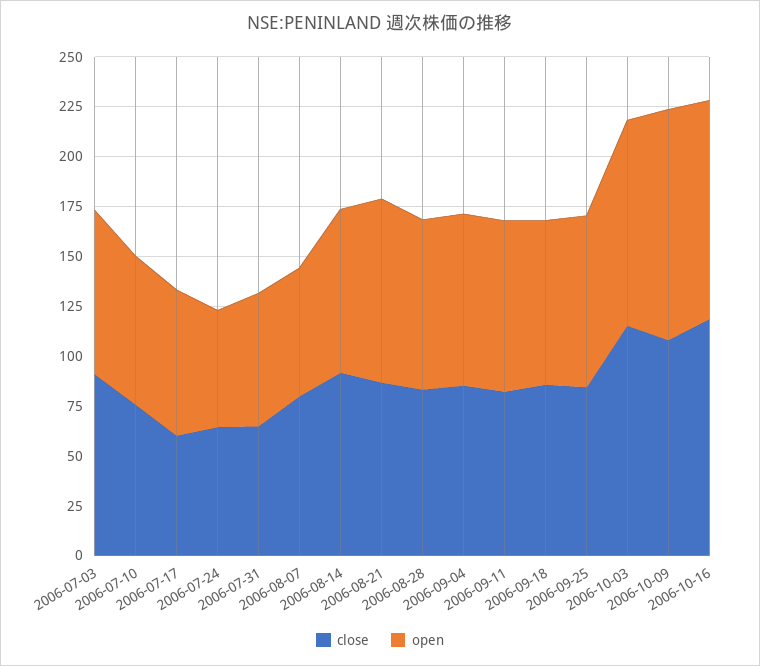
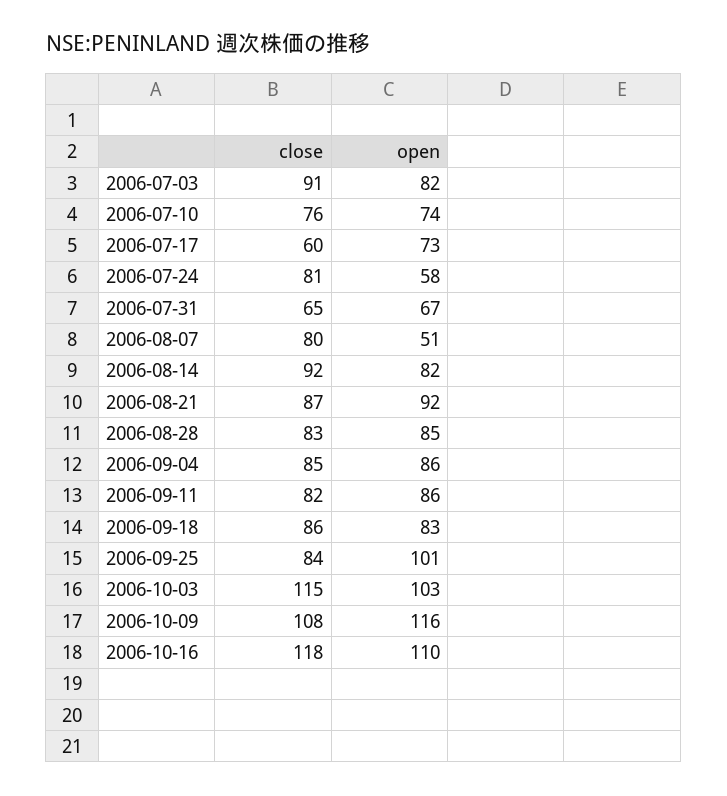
  {
    "close": {
      "2006-07-03": 91,
      "2006-07-10": 76,
      "2006-07-17": 60,
-     "2006-07-24": 65,
+     "2006-07-24": 81,
      "2006-07-31": 65,
      "2006-08-07": 80,
      "2006-08-14": 92,
      "2006-08-21": 87,
      "2006-08-28": 83,
      "2006-09-04": 85,
      "2006-09-11": 82,
      "2006-09-18": 86,
      "2006-09-25": 84,
      "2006-10-03": 115,
      "2006-10-09": 108,
      "2006-10-16": 118
    },
    "open": {
      "2006-07-03": 82,
      "2006-07-10": 74,
      "2006-07-17": 73,
      "2006-07-24": 58,
      "2006-07-31": 67,
-     "2006-08-07": 65,
+     "2006-08-07": 51,
      "2006-08-14": 82,
      "2006-08-21": 92,
      "2006-08-28": 85,
      "2006-09-04": 86,
      "2006-09-11": 86,
      "2006-09-18": 83,
-     "2006-09-25": 85,
+     "2006-09-25": 101,
      "2006-10-03": 103,
      "2006-10-09": 116,
      "2006-10-16": 110
    }
  }

